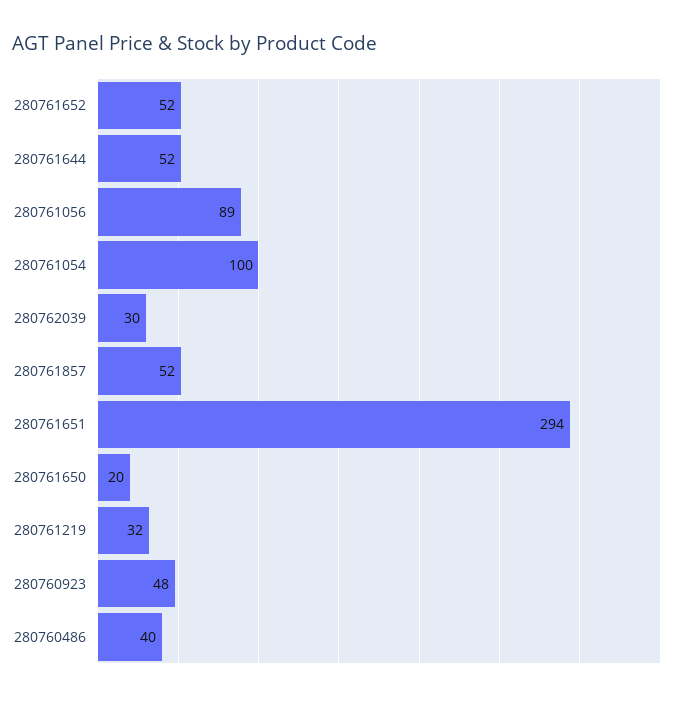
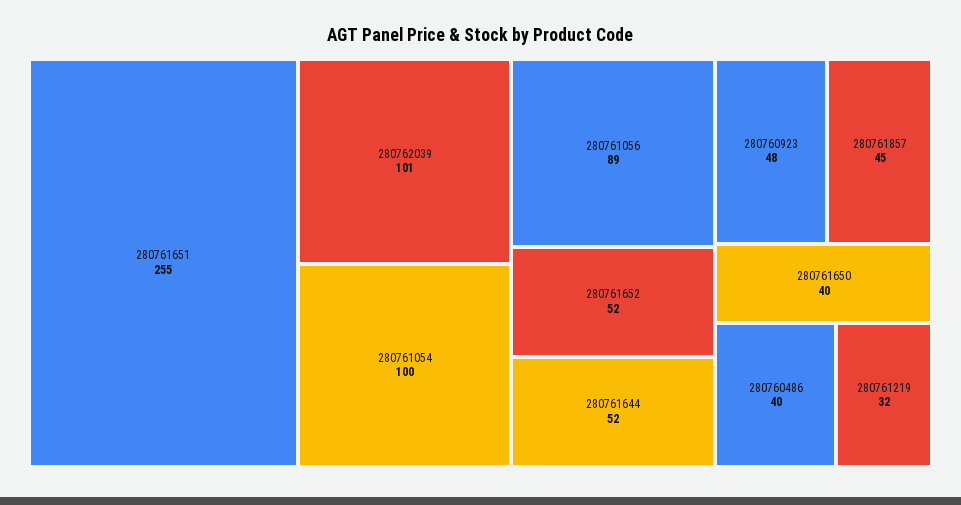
  {
    "280761652": 52,
    "280761644": 52,
    "280761056": 89,
    "280761054": 100,
-   "280762039": 30,
+   "280762039": 101,
-   "280761857": 52,
+   "280761857": 45,
-   "280761651": 294,
+   "280761651": 255,
-   "280761650": 20,
+   "280761650": 40,
    "280761219": 32,
    "280760923": 48,
    "280760486": 40
  }

